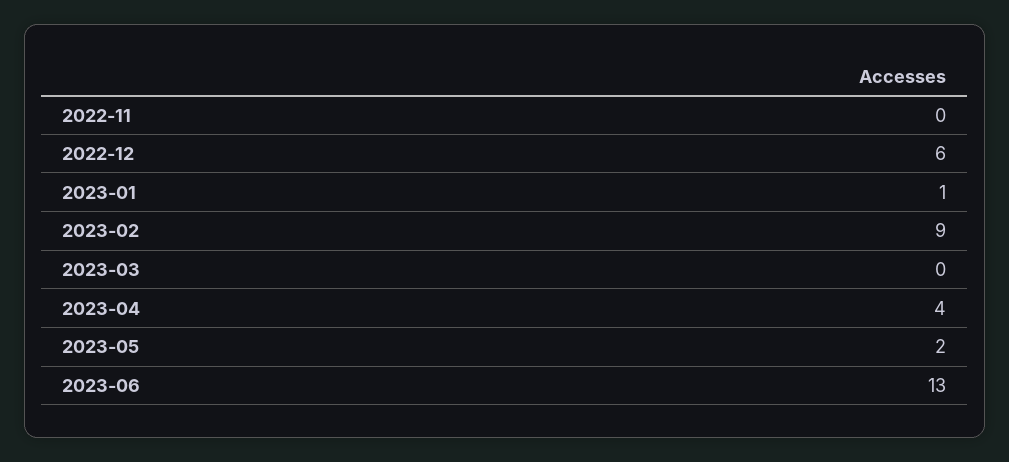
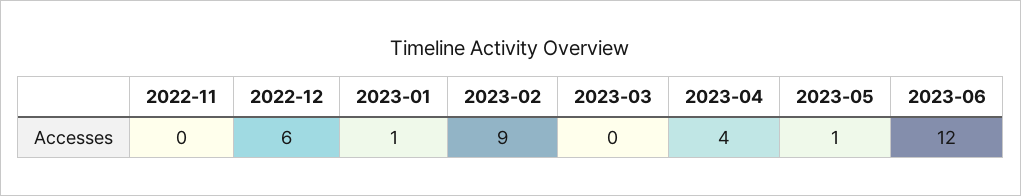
  {
    "2022-11": 0,
    "2022-12": 6,
    "2023-01": 1,
    "2023-02": 9,
    "2023-03": 0,
    "2023-04": 4,
-   "2023-05": 2,
+   "2023-05": 1,
-   "2023-06": 13
+   "2023-06": 12
  }

